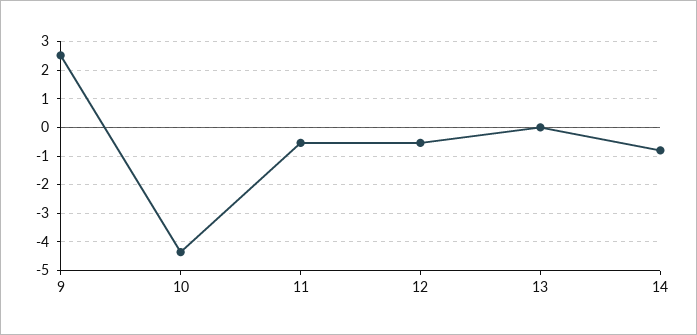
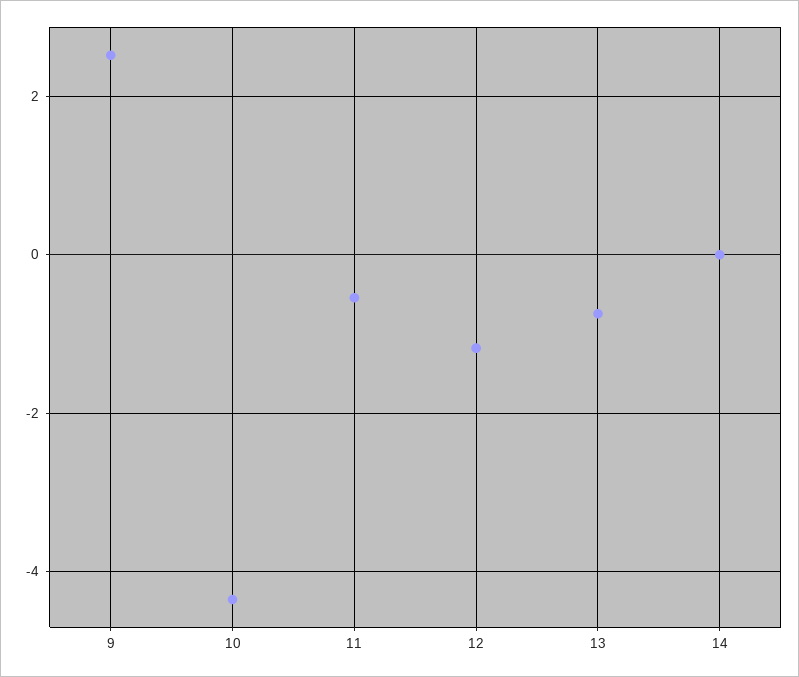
  {
    "9": 2.6,
    "10": -4.4,
    "11": -0.6,
-   "12": -0.5,
+   "12": -1.2,
-   "13": 0,
+   "13": -0.8,
-   "14": -0.75
+   "14": 0
  }

